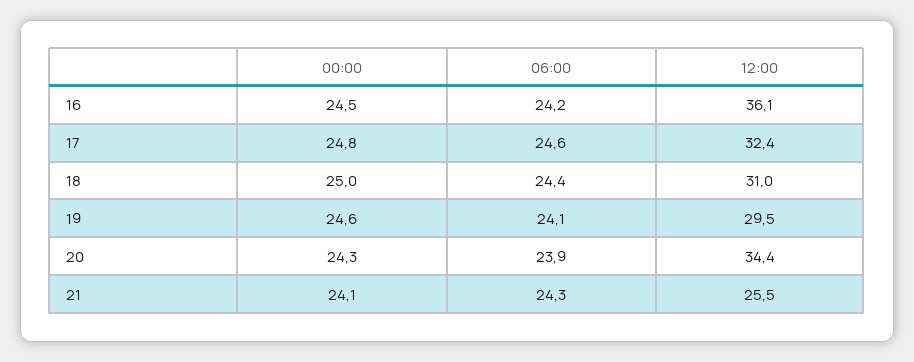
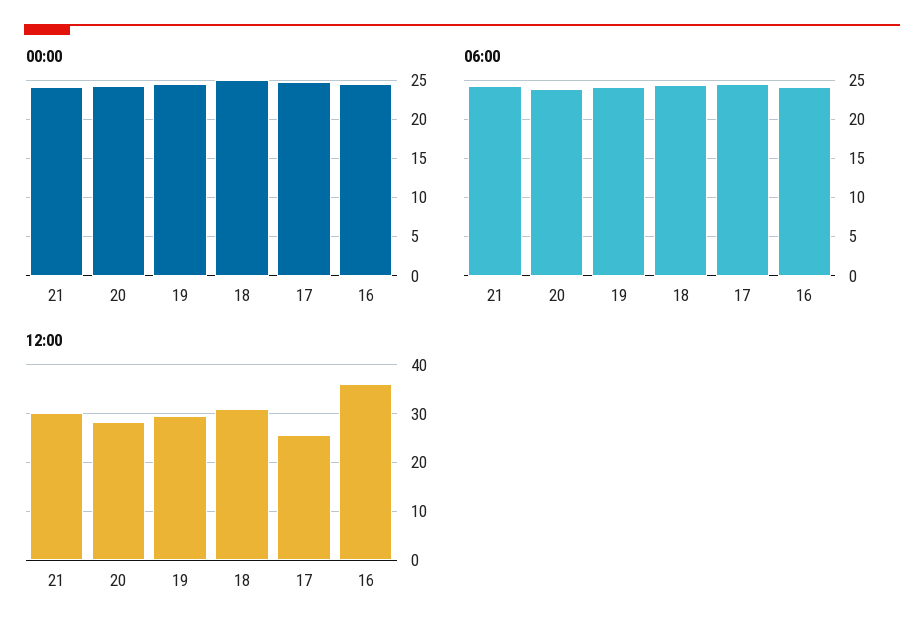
  {
    "00:00": {
      "16": 24.5,
      "17": 24.8,
      "18": 25,
      "19": 24.6,
      "20": 24.3,
      "21": 24.1
    },
    "06:00": {
      "16": 24.2,
      "17": 24.6,
      "18": 24.4,
      "19": 24.1,
      "20": 23.9,
      "21": 24.3
    },
    "12:00": {
      "16": 36.1,
-     "17": 32.4,
+     "17": 26,
      "18": 31,
      "19": 29.5,
-     "20": 34.4,
+     "20": 28,
-     "21": 25.5
+     "21": 30
    }
  }

